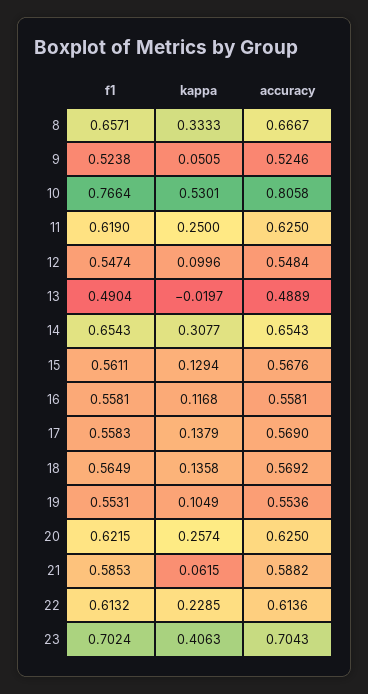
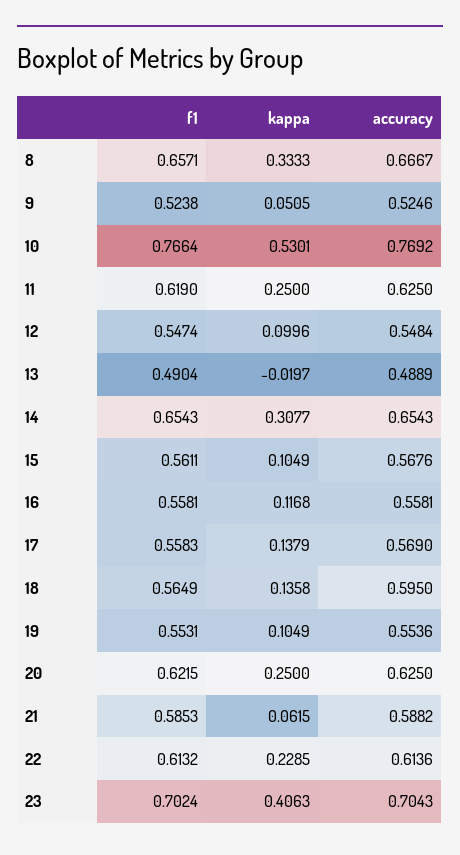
  {
    "f1": {
      "8": 0.6571,
      "9": 0.5238,
      "10": 0.7664,
      "11": 0.619,
      "12": 0.5474,
      "13": 0.4904,
      "14": 0.6543,
      "15": 0.5611,
      "16": 0.5581,
      "17": 0.5583,
      "18": 0.5649,
      "19": 0.5531,
      "20": 0.6215,
      "21": 0.5853,
      "22": 0.6132,
      "23": 0.7024
    },
    "kappa": {
      "8": 0.3333,
      "9": 0.0505,
      "10": 0.5301,
      "11": 0.25,
      "12": 0.0996,
      "13": -0.0197,
      "14": 0.3077,
-     "15": 0.1294,
+     "15": 0.1049,
      "16": 0.1168,
      "17": 0.1379,
      "18": 0.1358,
      "19": 0.1049,
-     "20": 0.2574,
+     "20": 0.25,
      "21": 0.0615,
      "22": 0.2285,
      "23": 0.4063
    },
    "accuracy": {
      "8": 0.6667,
      "9": 0.5246,
-     "10": 0.8058,
+     "10": 0.7692,
      "11": 0.625,
      "12": 0.5484,
      "13": 0.4889,
      "14": 0.6543,
      "15": 0.5676,
      "16": 0.5581,
      "17": 0.569,
-     "18": 0.5692,
+     "18": 0.595,
      "19": 0.5536,
      "20": 0.625,
      "21": 0.5882,
      "22": 0.6136,
      "23": 0.7043
    }
  }

